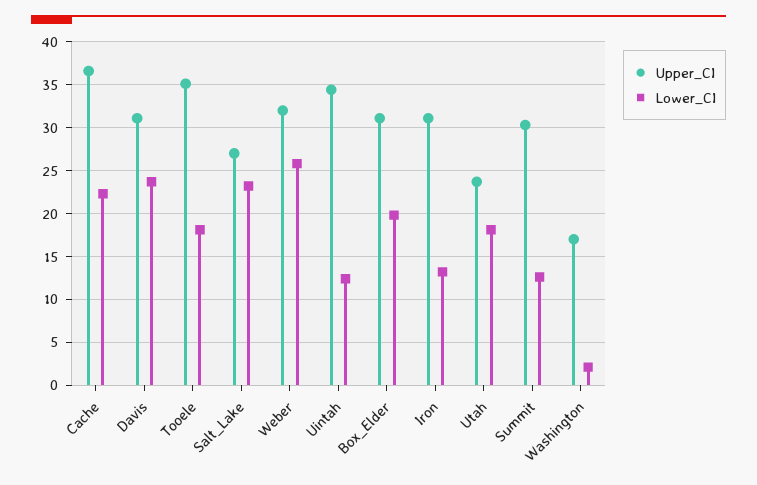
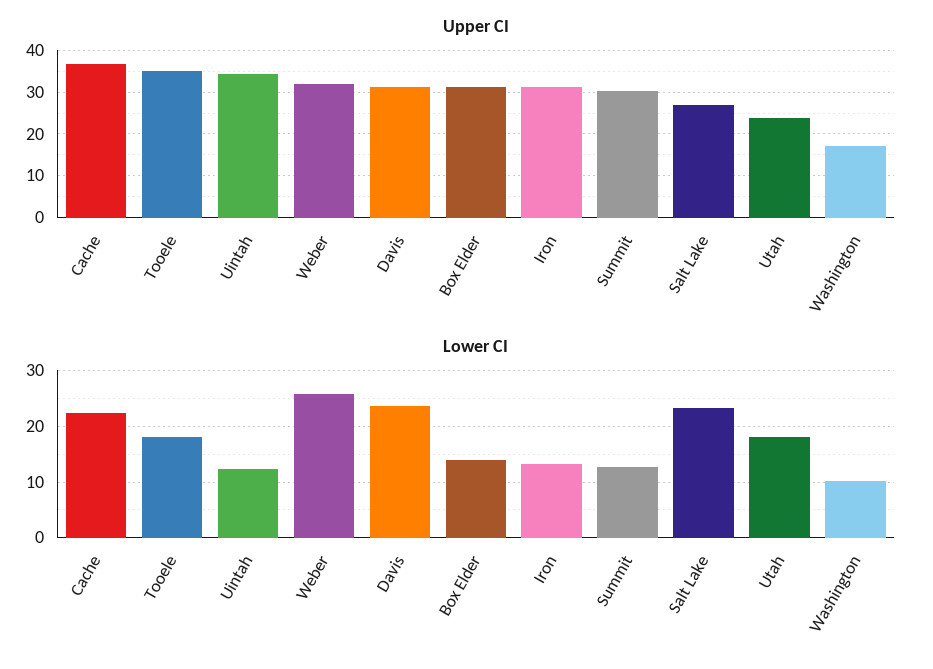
  {
    "Upper_CI": {
      "Cache": 37,
      "Davis": 31,
      "Tooele": 35,
      "Salt_Lake": 27,
      "Weber": 32,
      "Uintah": 34,
      "Box_Elder": 31,
      "Iron": 31,
      "Utah": 24,
      "Summit": 30,
      "Washington": 17
    },
    "Lower_CI": {
      "Cache": 22,
      "Davis": 24,
      "Tooele": 18,
      "Salt_Lake": 23,
      "Weber": 26,
      "Uintah": 12,
-     "Box_Elder": 20,
+     "Box_Elder": 14,
      "Iron": 13,
      "Utah": 18,
      "Summit": 13,
-     "Washington": 2
+     "Washington": 10
    }
  }

